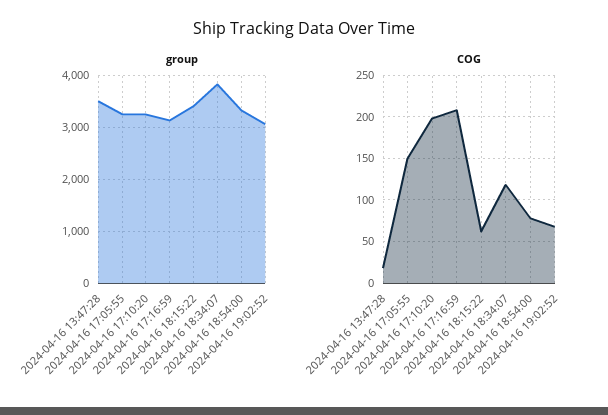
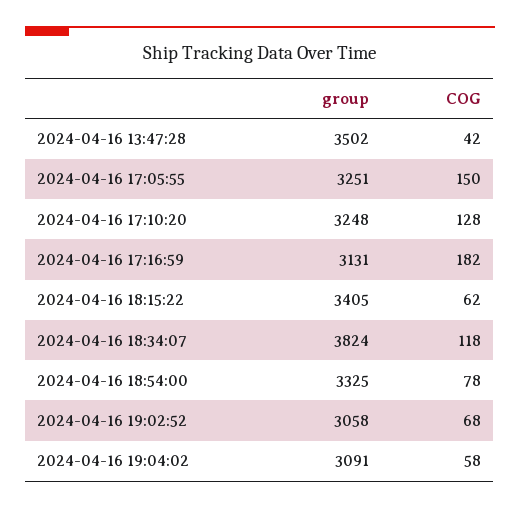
  {
    "group": {
      "2024-04-16 13:47:28": 3502,
      "2024-04-16 17:05:55": 3251,
      "2024-04-16 17:10:20": 3248,
      "2024-04-16 17:16:59": 3131,
      "2024-04-16 18:15:22": 3405,
      "2024-04-16 18:34:07": 3824,
      "2024-04-16 18:54:00": 3325,
-     "2024-04-16 19:02:52": 3058
+     "2024-04-16 19:02:52": 3058,
+     "2024-04-16 19:04:02": 3091
    },
    "COG": {
-     "2024-04-16 13:47:28": 20,
+     "2024-04-16 13:47:28": 42,
      "2024-04-16 17:05:55": 150,
-     "2024-04-16 17:10:20": 200,
+     "2024-04-16 17:10:20": 128,
-     "2024-04-16 17:16:59": 210,
+     "2024-04-16 17:16:59": 182,
      "2024-04-16 18:15:22": 62,
      "2024-04-16 18:34:07": 118,
      "2024-04-16 18:54:00": 78,
-     "2024-04-16 19:02:52": 68
+     "2024-04-16 19:02:52": 68,
+     "2024-04-16 19:04:02": 58
    }
  }

